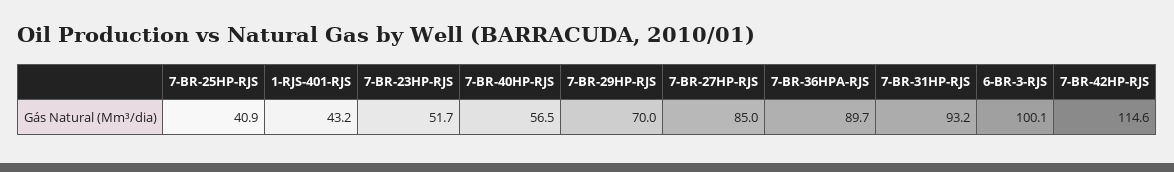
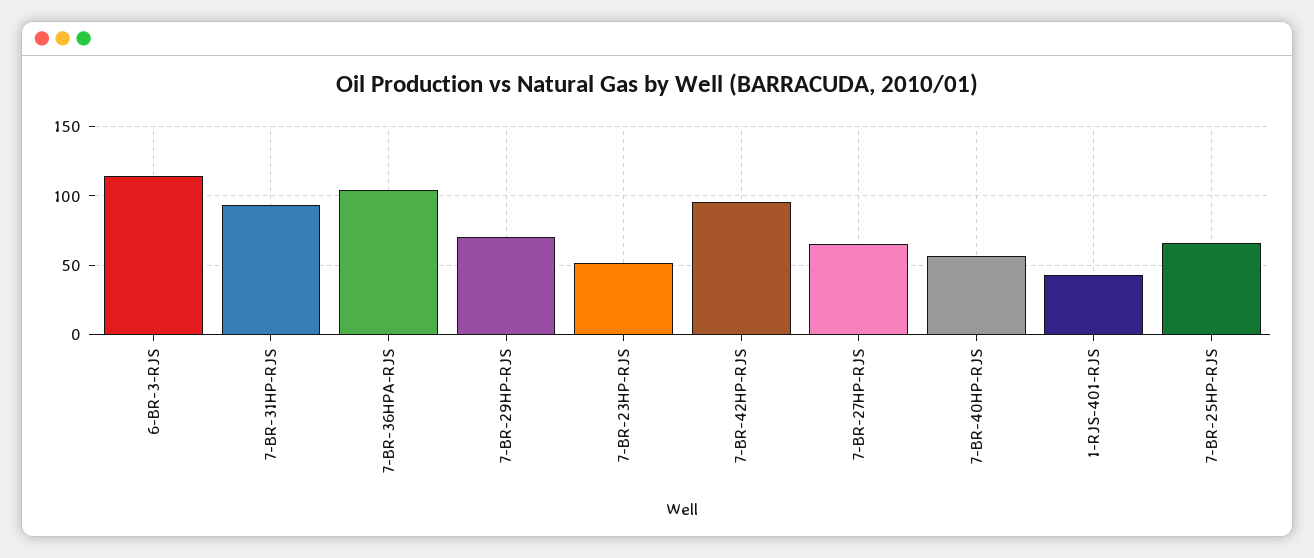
  {
-   "7-BR-25HP-RJS": 40.9,
+   "7-BR-25HP-RJS": 65,
    "1-RJS-401-RJS": 43.2,
    "7-BR-23HP-RJS": 51.7,
    "7-BR-40HP-RJS": 56.5,
    "7-BR-29HP-RJS": 70,
-   "7-BR-27HP-RJS": 85,
+   "7-BR-27HP-RJS": 65,
-   "7-BR-36HPA-RJS": 89.7,
+   "7-BR-36HPA-RJS": 105,
    "7-BR-31HP-RJS": 93.2,
-   "6-BR-3-RJS": 100.1,
+   "6-BR-3-RJS": 115,
-   "7-BR-42HP-RJS": 114.6
+   "7-BR-42HP-RJS": 95
  }

